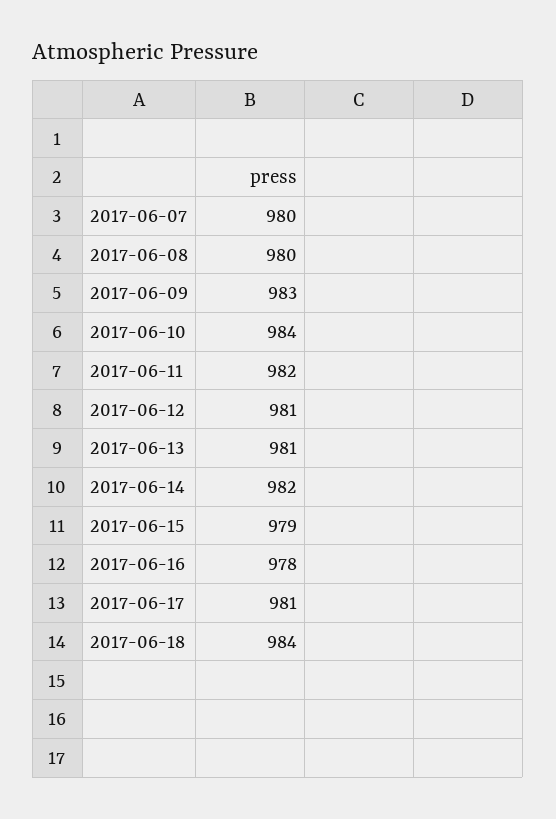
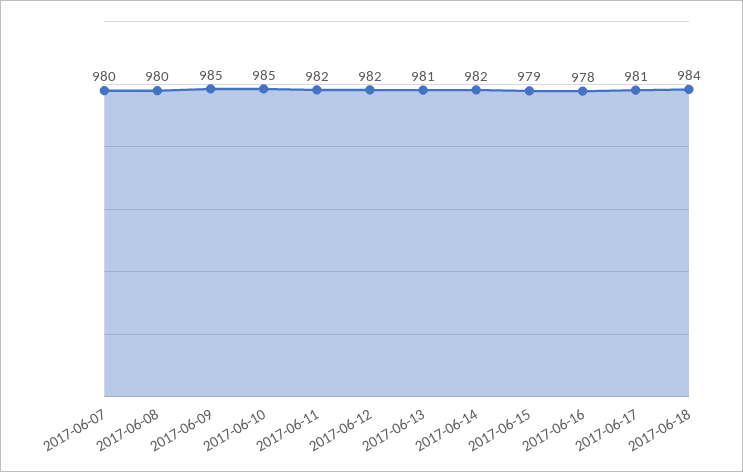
  {
    "2017-06-07": 980,
    "2017-06-08": 980,
-   "2017-06-09": 983,
+   "2017-06-09": 985,
-   "2017-06-10": 984,
+   "2017-06-10": 985,
    "2017-06-11": 982,
-   "2017-06-12": 981,
+   "2017-06-12": 982,
    "2017-06-13": 981,
    "2017-06-14": 982,
    "2017-06-15": 979,
    "2017-06-16": 978,
    "2017-06-17": 981,
    "2017-06-18": 984
  }

